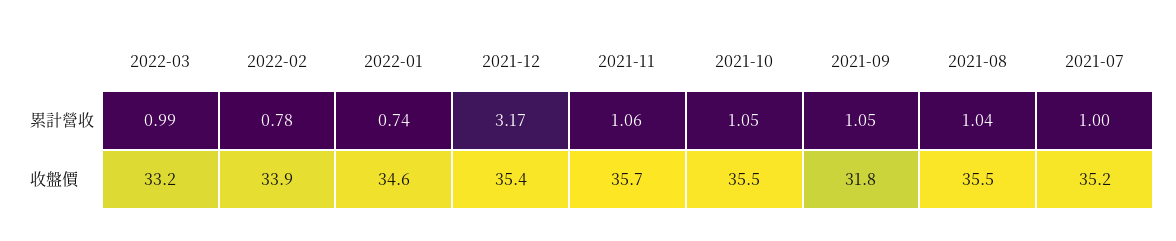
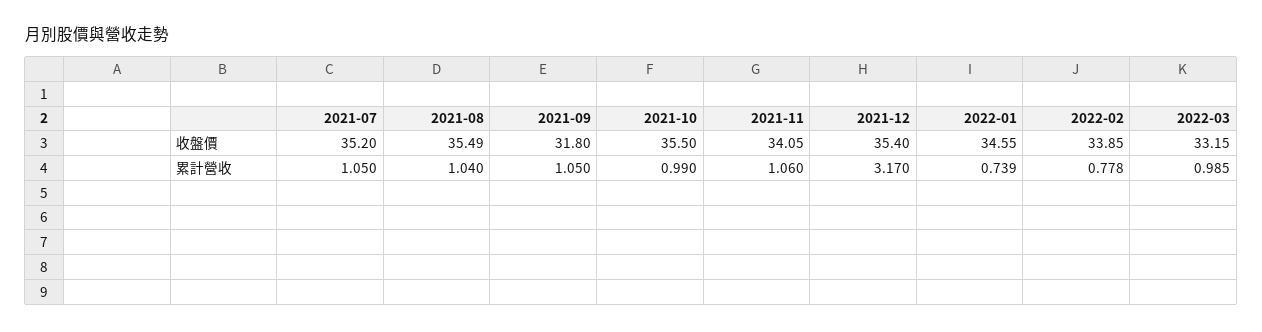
  {
    "2022-03": {
      "累計營收": 0.985,
      "收盤價": 33.15
    },
    "2022-02": {
      "累計營收": 0.778,
      "收盤價": 33.85
    },
    "2022-01": {
      "累計營收": 0.739,
      "收盤價": 34.55
    },
    "2021-12": {
      "累計營收": 3.17,
      "收盤價": 35.4
    },
    "2021-11": {
      "累計營收": 1.06,
-     "收盤價": 35.7
+     "收盤價": 34.05
    },
    "2021-10": {
-     "累計營收": 1.05,
+     "累計營收": 0.99,
      "收盤價": 35.5
    },
    "2021-09": {
      "累計營收": 1.05,
      "收盤價": 31.8
    },
    "2021-08": {
      "累計營收": 1.04,
      "收盤價": 35.49
    },
    "2021-07": {
-     "累計營收": 1,
+     "累計營收": 1.05,
      "收盤價": 35.2
    }
  }

